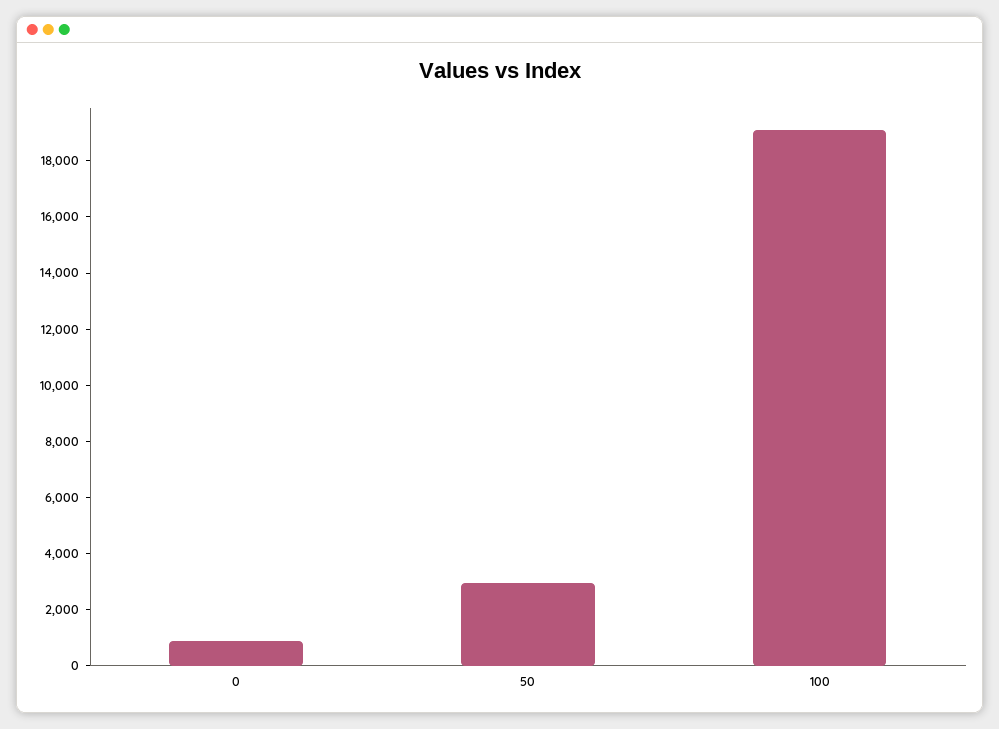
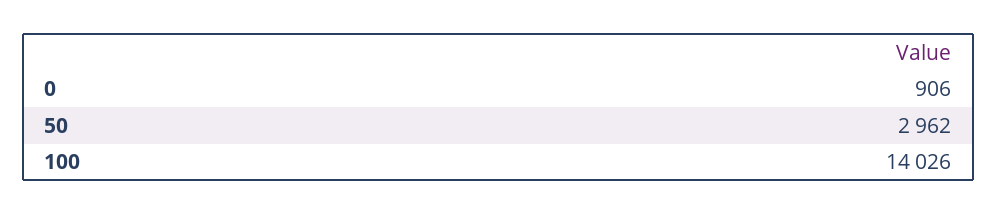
  {
    "0": 906,
    "50": 2962,
-   "100": 19000
+   "100": 14026
  }

